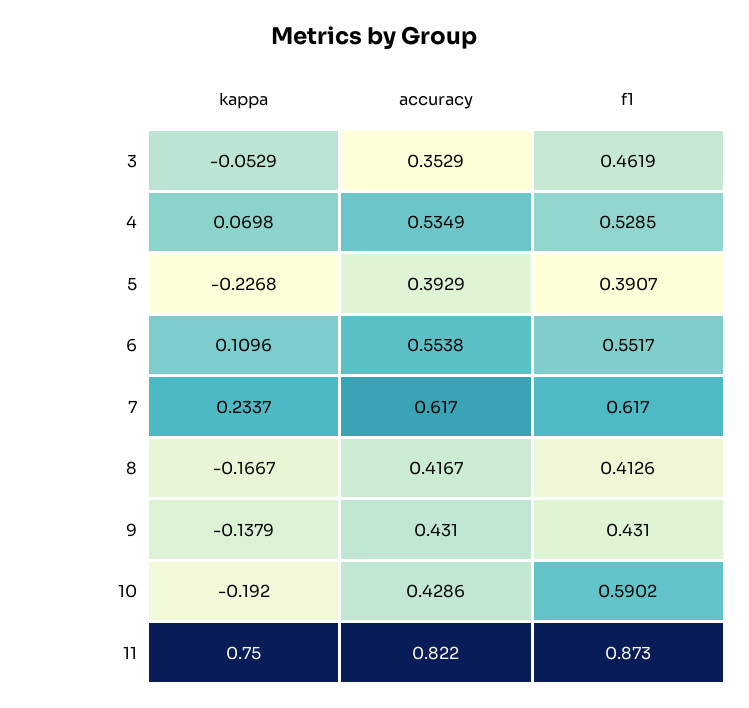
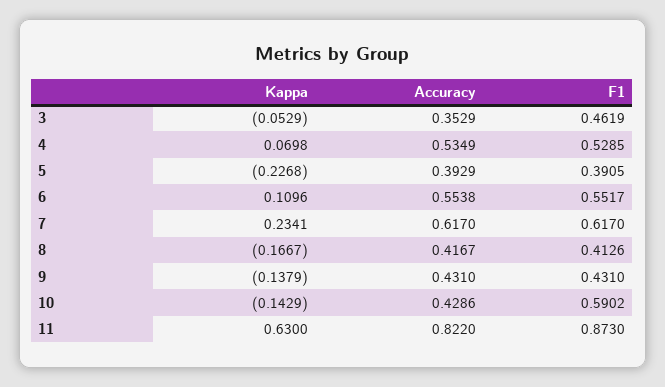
  {
    "kappa": {
      "3": -0.0529,
      "4": 0.0698,
      "5": -0.2268,
      "6": 0.1096,
-     "7": 0.2337,
+     "7": 0.2341,
      "8": -0.1667,
      "9": -0.1379,
-     "10": -0.192,
+     "10": -0.1429,
-     "11": 0.75
+     "11": 0.63
    },
    "accuracy": {
      "3": 0.3529,
      "4": 0.5349,
      "5": 0.3929,
      "6": 0.5538,
      "7": 0.617,
      "8": 0.4167,
      "9": 0.431,
      "10": 0.4286,
      "11": 0.822
    },
    "f1": {
      "3": 0.4619,
      "4": 0.5285,
-     "5": 0.3907,
+     "5": 0.3905,
      "6": 0.5517,
      "7": 0.617,
      "8": 0.4126,
      "9": 0.431,
      "10": 0.5902,
      "11": 0.873
    }
  }

